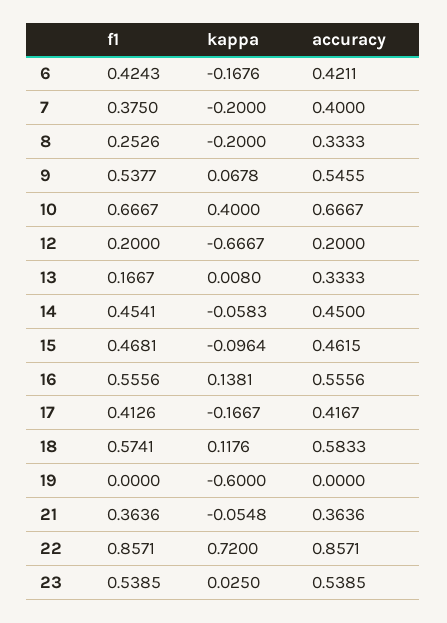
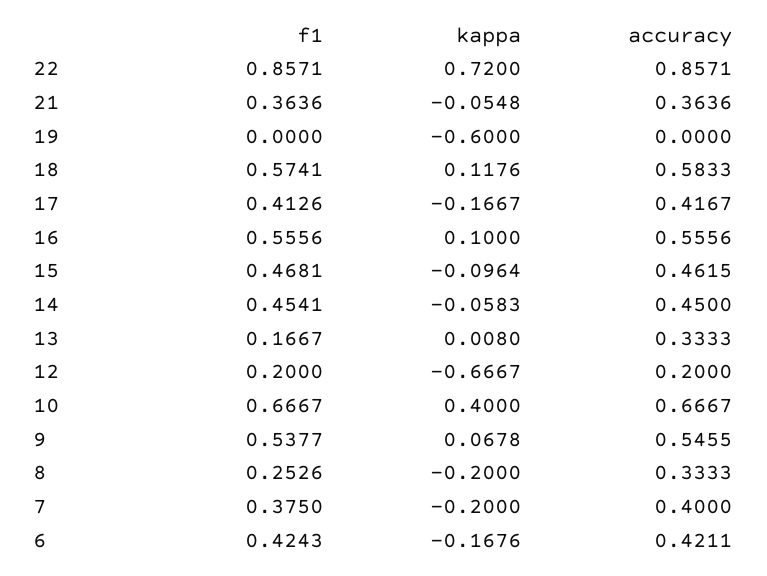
  {
    "f1": {
      "6": 0.4243,
      "7": 0.375,
      "8": 0.2526,
      "9": 0.5377,
      "10": 0.6667,
      "12": 0.2,
      "13": 0.1667,
      "14": 0.4541,
      "15": 0.4681,
      "16": 0.5556,
      "17": 0.4126,
      "18": 0.5741,
      "19": 0,
      "21": 0.3636,
-     "22": 0.8571,
+     "22": 0.8571
-     "23": 0.5385
    },
    "kappa": {
      "6": -0.1676,
      "7": -0.2,
      "8": -0.2,
      "9": 0.0678,
      "10": 0.4,
      "12": -0.6667,
      "13": 0.008,
      "14": -0.0583,
      "15": -0.0964,
-     "16": 0.1381,
+     "16": 0.1,
      "17": -0.1667,
      "18": 0.1176,
      "19": -0.6,
      "21": -0.0548,
-     "22": 0.72,
+     "22": 0.72
-     "23": 0.025
    },
    "accuracy": {
      "6": 0.4211,
      "7": 0.4,
      "8": 0.3333,
      "9": 0.5455,
      "10": 0.6667,
      "12": 0.2,
      "13": 0.3333,
      "14": 0.45,
      "15": 0.4615,
      "16": 0.5556,
      "17": 0.4167,
      "18": 0.5833,
      "19": 0,
      "21": 0.3636,
-     "22": 0.8571,
+     "22": 0.8571
-     "23": 0.5385
    }
  }

